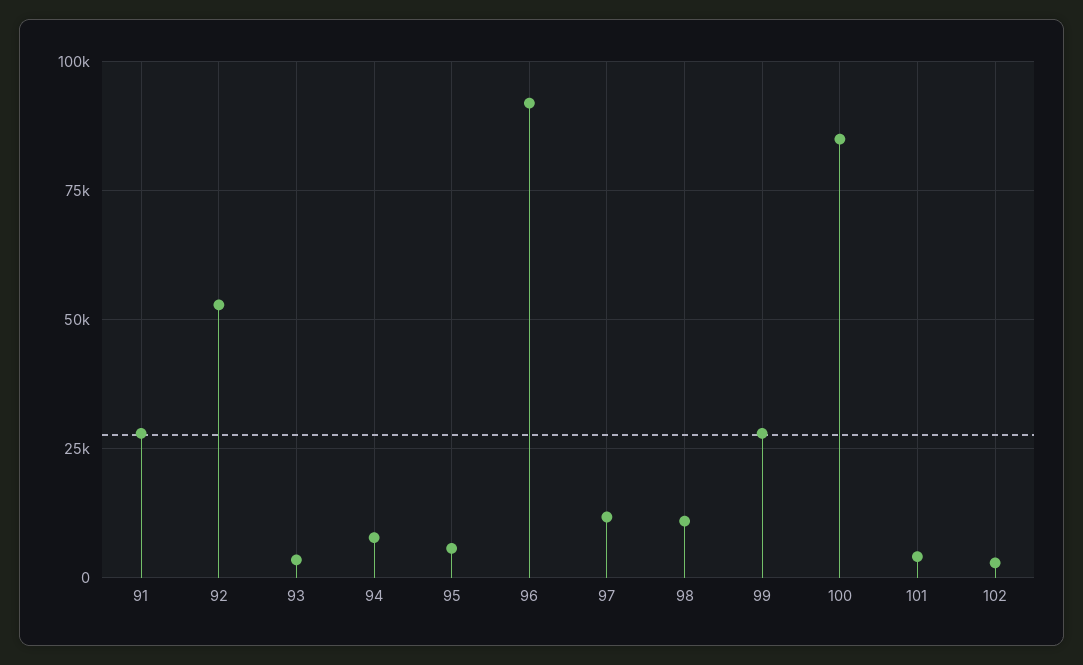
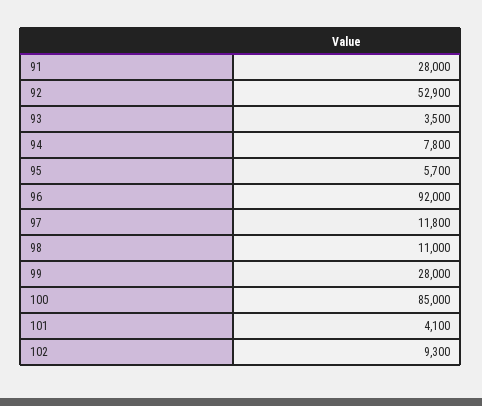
  {
    "91": 28000,
    "92": 52900,
    "93": 3500,
    "94": 7800,
    "95": 5700,
    "96": 92000,
    "97": 11800,
    "98": 11000,
    "99": 28000,
    "100": 85000,
    "101": 4100,
-   "102": 2500
+   "102": 9300
  }

